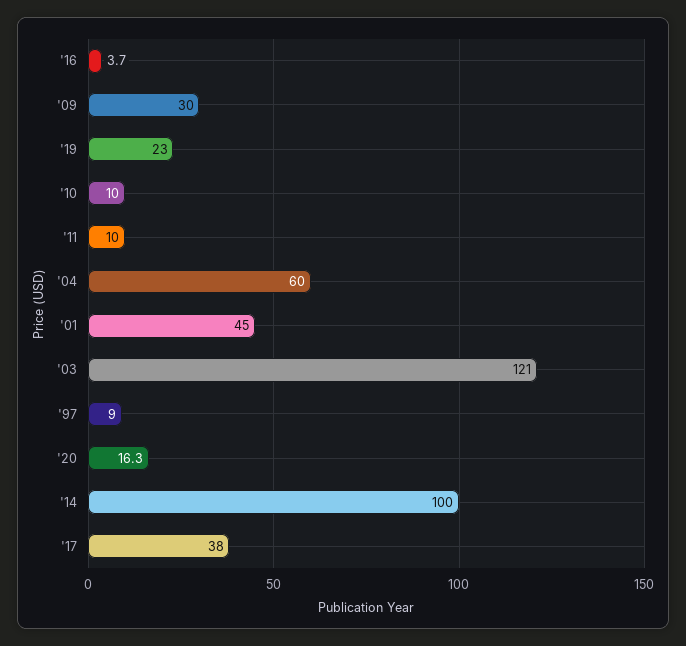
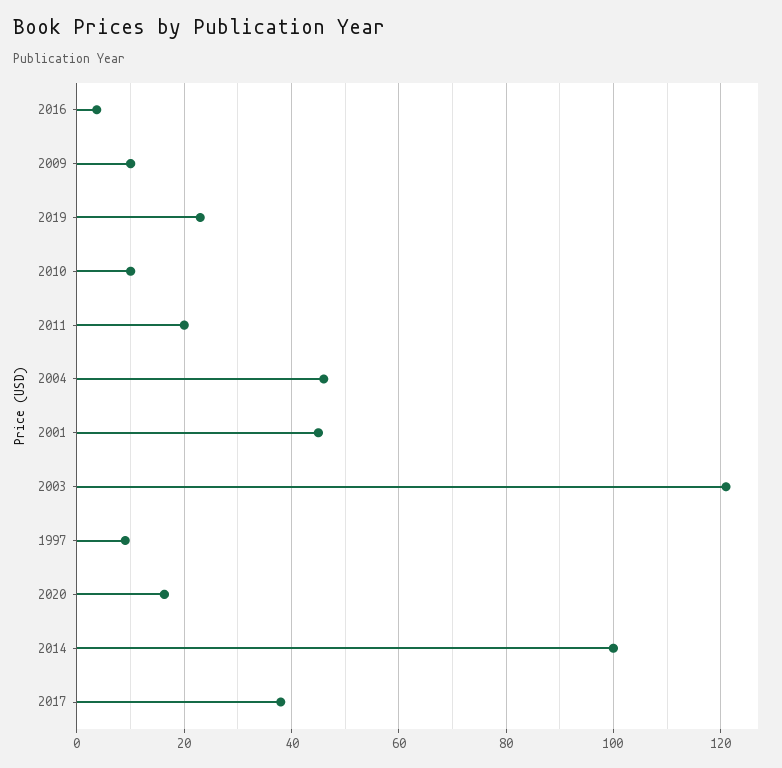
  {
    "'16": 3.7,
-   "'09": 30,
+   "'09": 10,
    "'19": 23,
    "'10": 10,
-   "'11": 10,
+   "'11": 20,
-   "'04": 60,
+   "'04": 46,
    "'01": 45,
    "'03": 121,
    "'97": 9,
    "'20": 16.3,
    "'14": 100,
    "'17": 38
  }

